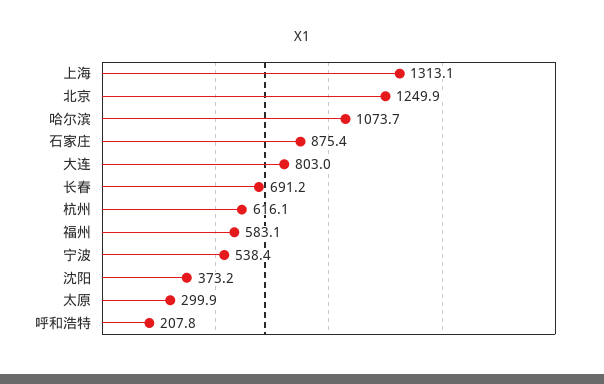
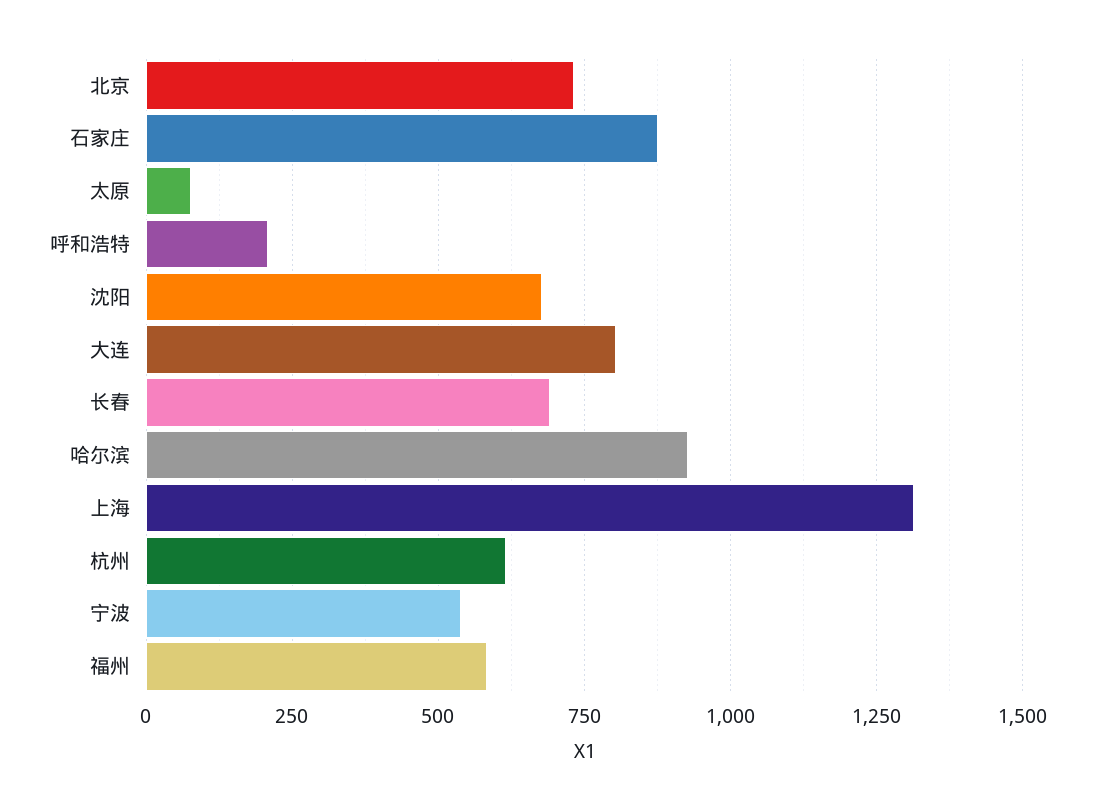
  {
    "上海": 1313.1,
-   "北京": 1249.9,
+   "北京": 725,
-   "哈尔滨": 1073.7,
+   "哈尔滨": 925,
    "石家庄": 875.4,
    "大连": 803,
    "长春": 691.2,
    "杭州": 616.1,
    "福州": 583.1,
    "宁波": 538.4,
-   "沈阳": 373.2,
+   "沈阳": 675,
-   "太原": 299.9,
+   "太原": 75,
    "呼和浩特": 207.8
  }

